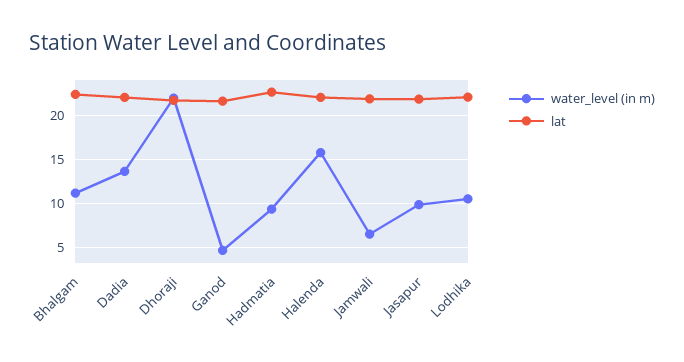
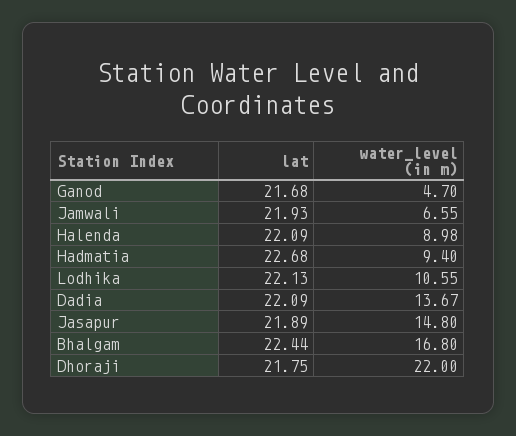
  {
    "water_level (in m)": {
-     "Bhalgam": 11,
+     "Bhalgam": 16.8,
      "Dadia": 13.67,
      "Dhoraji": 22,
      "Ganod": 4.7,
      "Hadmatia": 9.4,
-     "Halenda": 16,
+     "Halenda": 8.98,
      "Jamwali": 6.55,
-     "Jasapur": 10,
+     "Jasapur": 14.8,
      "Lodhika": 10.55
    },
    "lat": {
      "Bhalgam": 22.44,
      "Dadia": 22.09,
      "Dhoraji": 21.75,
      "Ganod": 21.68,
      "Hadmatia": 22.68,
      "Halenda": 22.09,
      "Jamwali": 21.93,
      "Jasapur": 21.89,
      "Lodhika": 22.13
    }
  }

